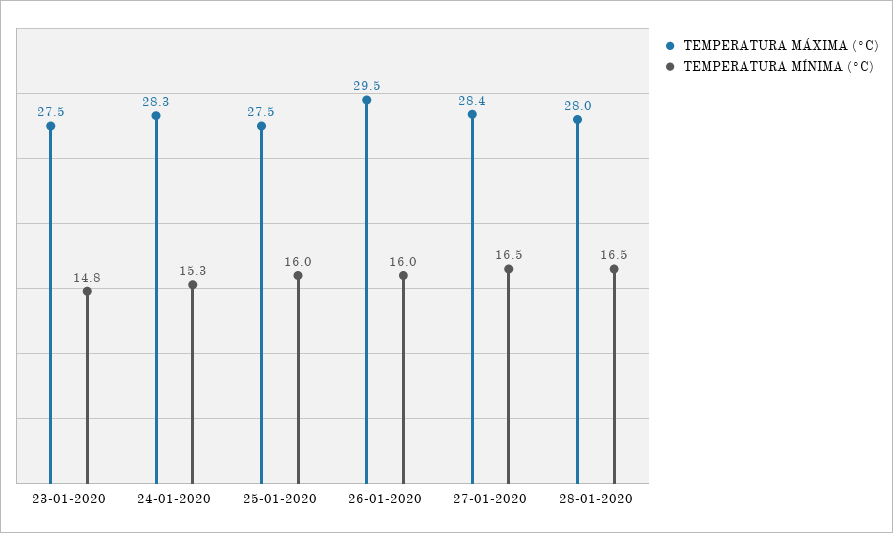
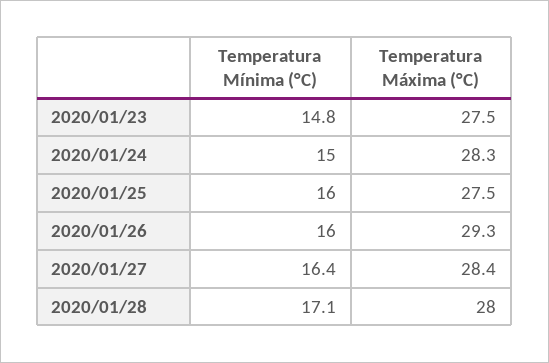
  {
    "TEMPERATURA MÁXIMA (°C)": {
      "23-01-2020": 27.5,
      "24-01-2020": 28.3,
      "25-01-2020": 27.5,
-     "26-01-2020": 29.5,
+     "26-01-2020": 29.3,
      "27-01-2020": 28.4,
      "28-01-2020": 28
    },
    "TEMPERATURA MÍNIMA (°C)": {
      "23-01-2020": 14.8,
-     "24-01-2020": 15.3,
+     "24-01-2020": 15,
      "25-01-2020": 16,
      "26-01-2020": 16,
-     "27-01-2020": 16.5,
+     "27-01-2020": 16.4,
-     "28-01-2020": 16.5
+     "28-01-2020": 17.1
    }
  }

